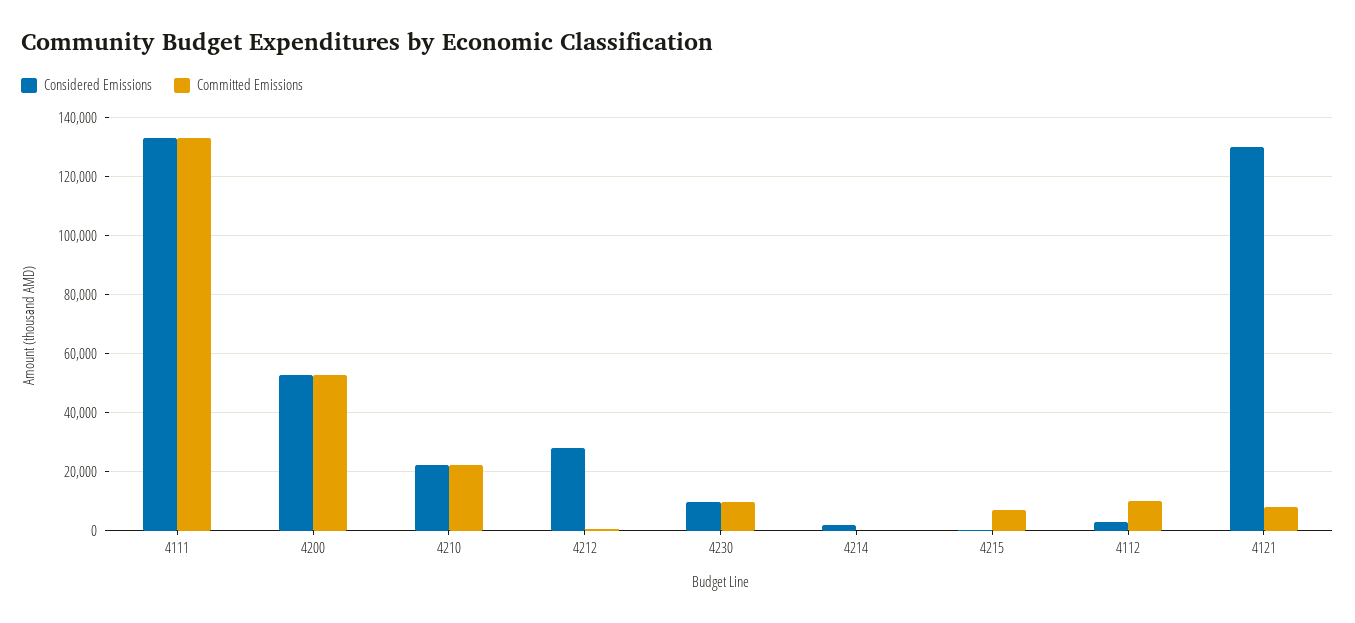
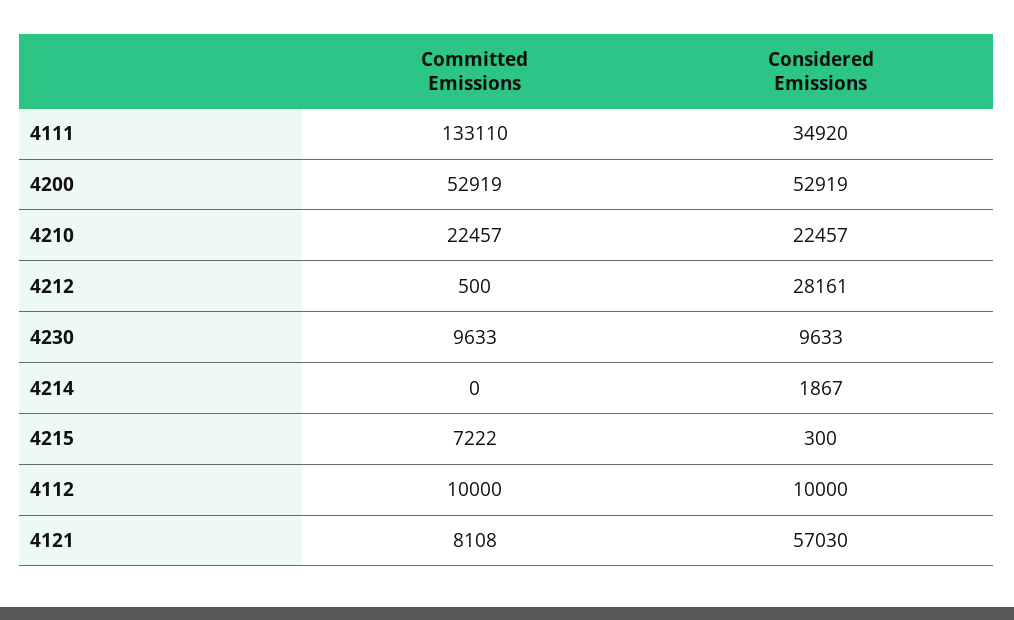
  {
    "Considered Emissions": {
-     "4111": 132500,
+     "4111": 34920,
      "4200": 52919,
      "4210": 22457,
      "4212": 28161,
      "4230": 9633,
      "4214": 1867,
      "4215": 300,
-     "4112": 2500,
+     "4112": 10000,
-     "4121": 130000
+     "4121": 57030
    },
    "Committed Emissions": {
      "4111": 133110,
      "4200": 52919,
      "4210": 22457,
      "4212": 500,
      "4230": 9633,
      "4214": 0,
      "4215": 7222,
      "4112": 10000,
      "4121": 8108
    }
  }

